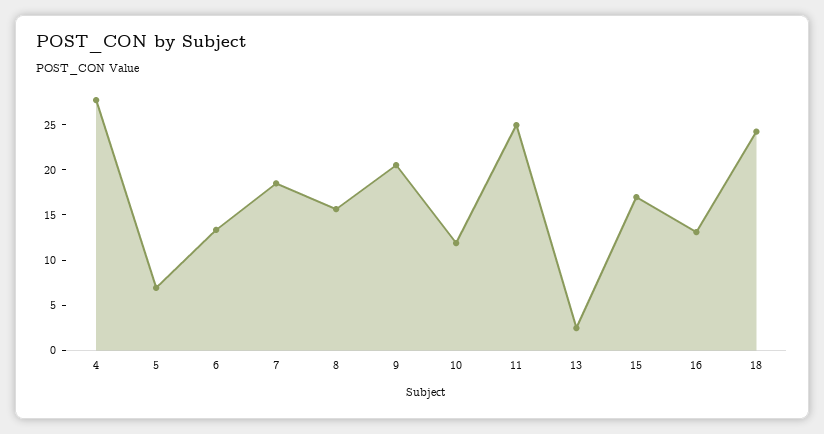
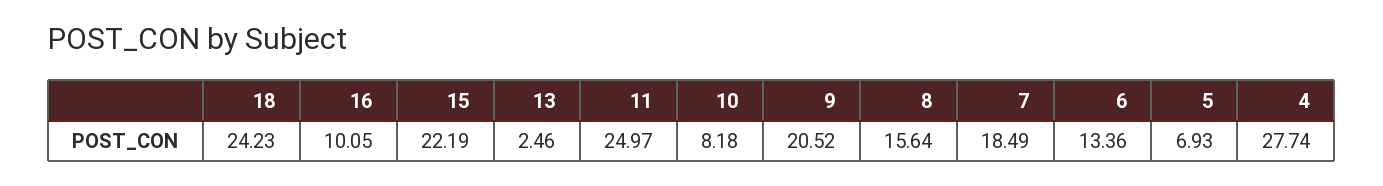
  {
    "4": 27.74,
    "5": 6.93,
    "6": 13.36,
    "7": 18.49,
    "8": 15.64,
    "9": 20.52,
-   "10": 12,
+   "10": 8.18,
    "11": 24.97,
    "13": 2.46,
-   "15": 17,
+   "15": 22.19,
-   "16": 13,
+   "16": 10.05,
    "18": 24.23
  }

